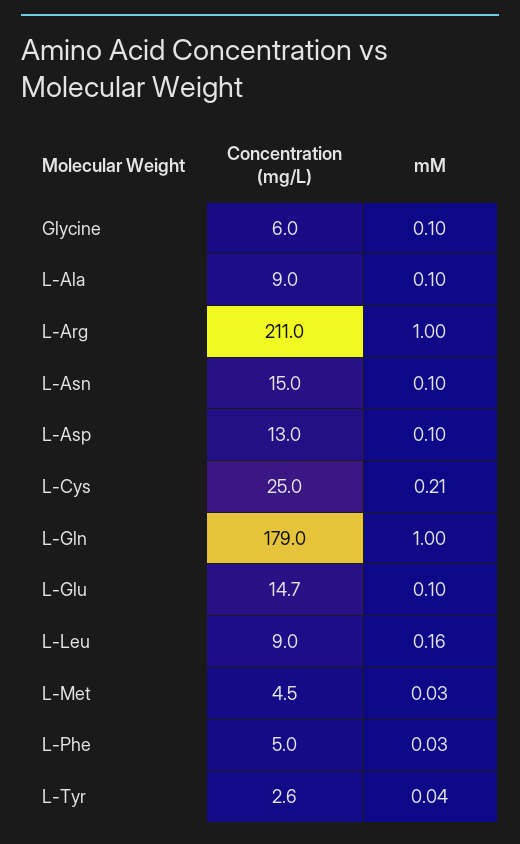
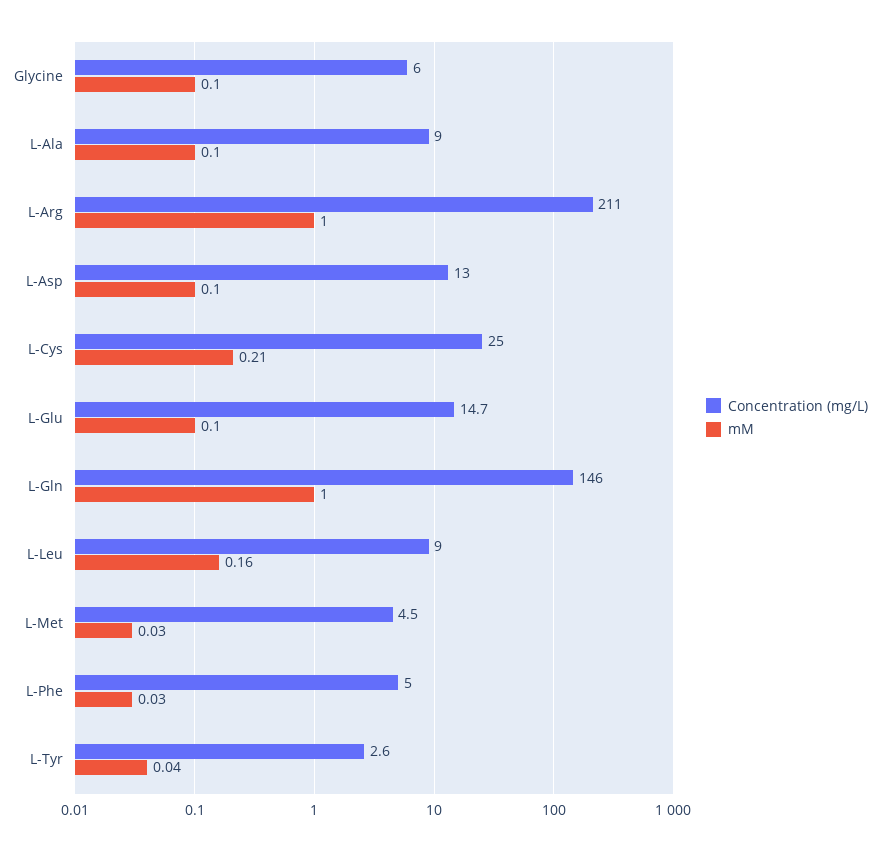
  {
    "Concentration (mg/L)": {
      "Glycine": 6,
      "L-Ala": 9,
      "L-Arg": 211,
-     "L-Asn": 15,
      "L-Asp": 13,
      "L-Cys": 25,
-     "L-Gln": 179,
+     "L-Gln": 146,
      "L-Glu": 14.7,
      "L-Leu": 9,
      "L-Met": 4.5,
      "L-Phe": 5,
      "L-Tyr": 2.6
    },
    "mM": {
      "Glycine": 0.1,
      "L-Ala": 0.1,
      "L-Arg": 1,
-     "L-Asn": 0.1,
      "L-Asp": 0.1,
      "L-Cys": 0.21,
      "L-Gln": 1,
      "L-Glu": 0.1,
      "L-Leu": 0.16,
      "L-Met": 0.03,
      "L-Phe": 0.03,
      "L-Tyr": 0.04
    }
  }

